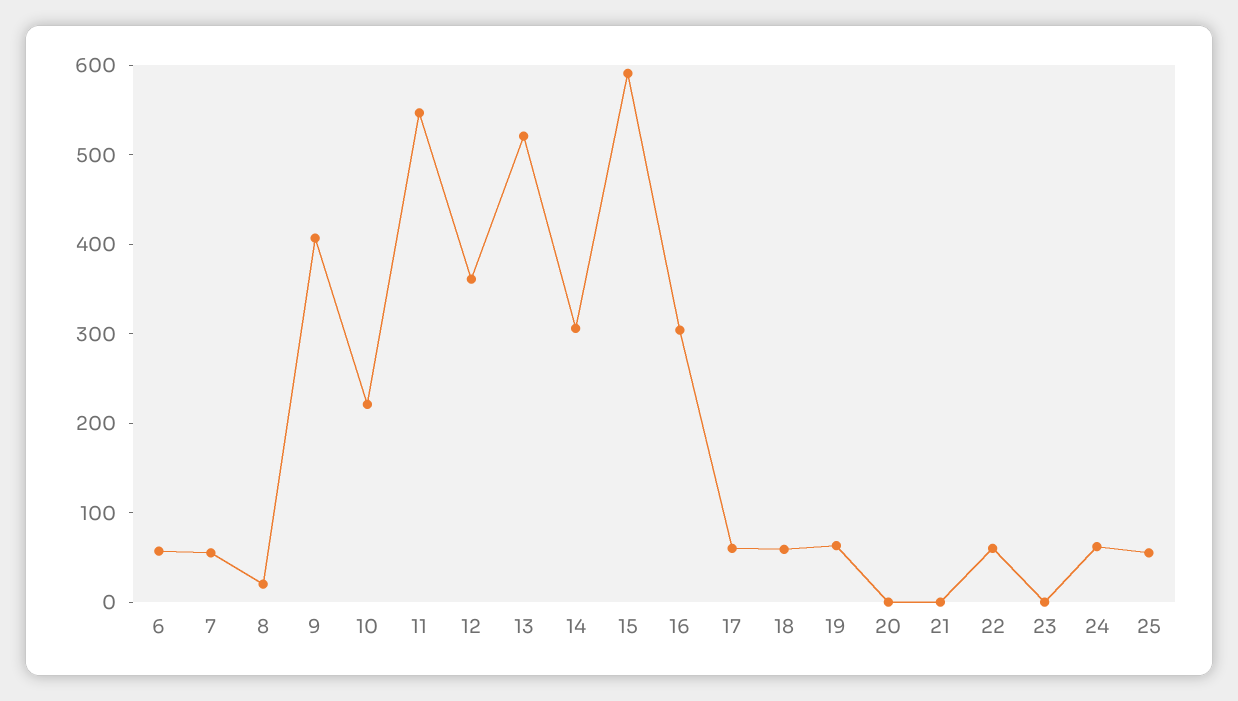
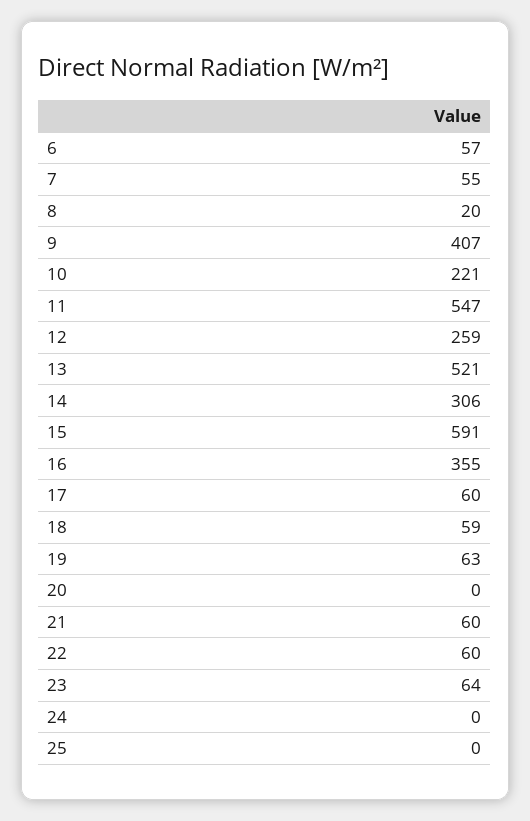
  {
    "6": 57,
    "7": 55,
    "8": 20,
    "9": 407,
    "10": 221,
    "11": 547,
-   "12": 360,
+   "12": 259,
    "13": 521,
    "14": 306,
    "15": 591,
-   "16": 300,
+   "16": 355,
    "17": 60,
    "18": 59,
    "19": 63,
    "20": 0,
-   "21": 0,
+   "21": 60,
    "22": 60,
-   "23": 0,
+   "23": 64,
-   "24": 60,
+   "24": 0,
-   "25": 60
+   "25": 0
  }

